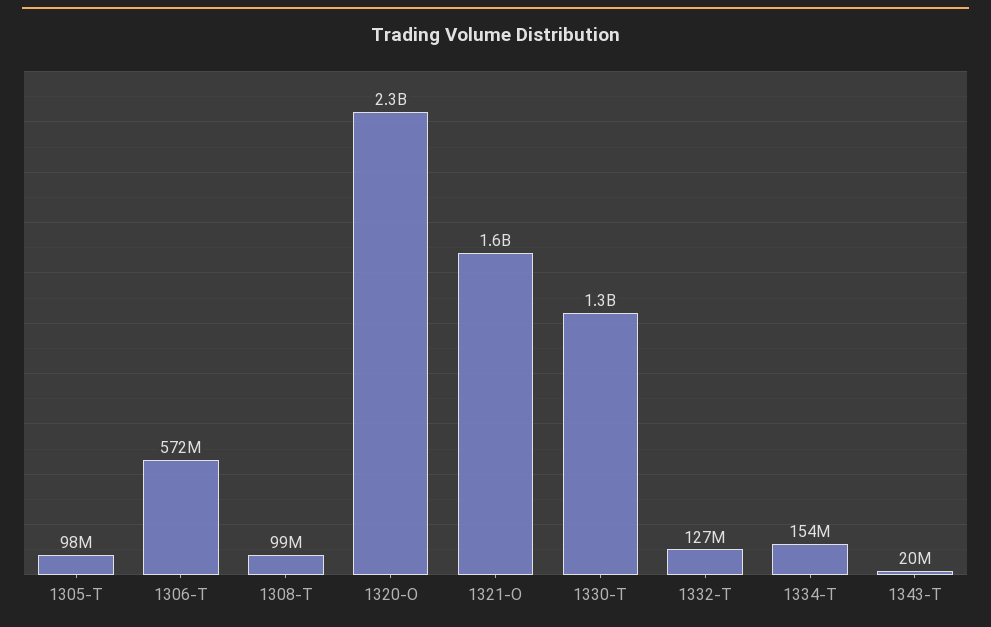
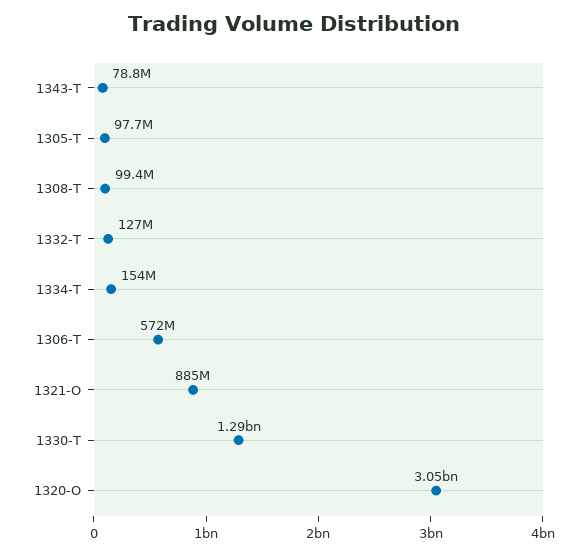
  {
    "1305-T": 97700000,
    "1306-T": 572000000,
    "1308-T": 99400000,
-   "1320-O": 2300000000,
+   "1320-O": 3050000000,
-   "1321-O": 1600000000,
+   "1321-O": 885000000,
    "1330-T": 1290000000,
    "1332-T": 127000000,
    "1334-T": 154000000,
-   "1343-T": 20000000
+   "1343-T": 78800000
  }

